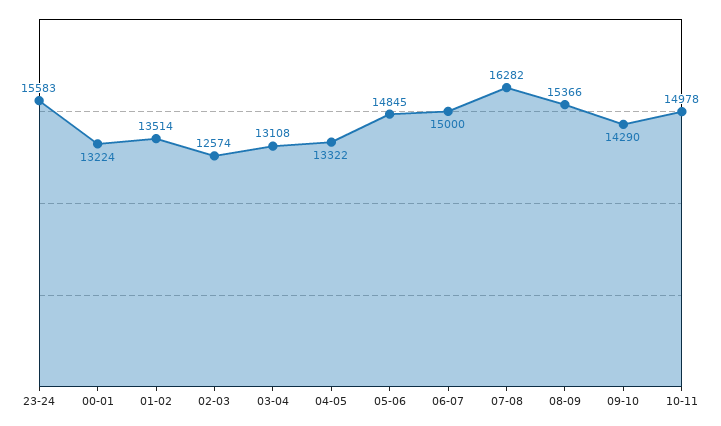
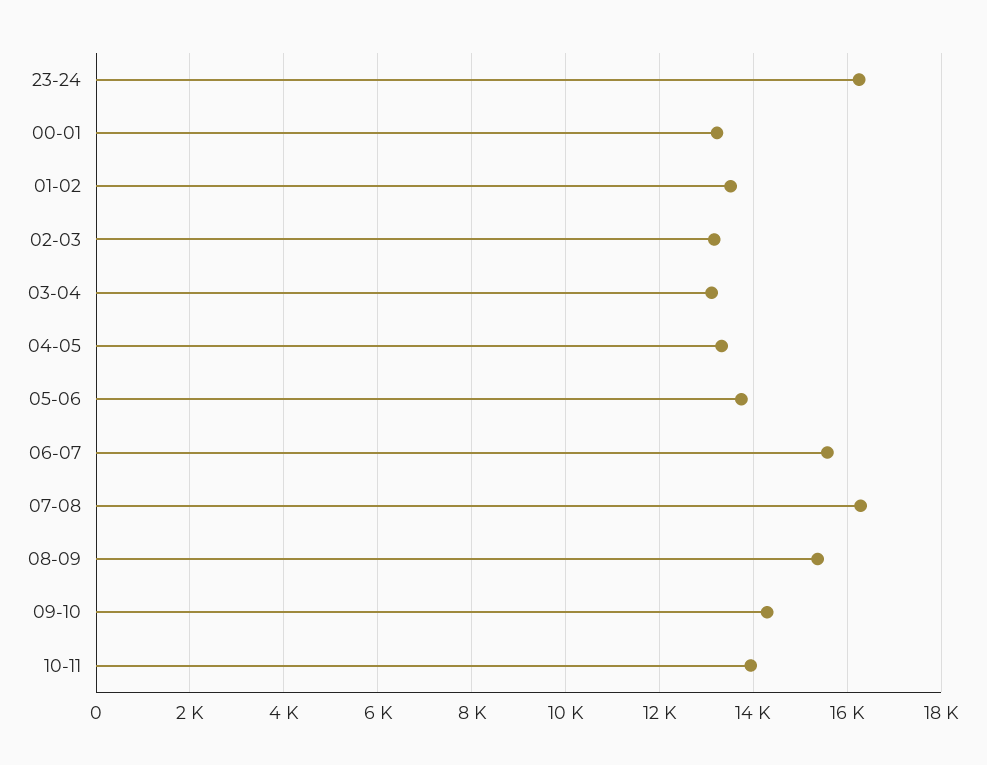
  {
-   "23-24": 15583,
+   "23-24": 16200,
    "00-01": 13224,
    "01-02": 13514,
-   "02-03": 12574,
+   "02-03": 13200,
    "03-04": 13108,
    "04-05": 13322,
-   "05-06": 14845,
+   "05-06": 13800,
-   "06-07": 15000,
+   "06-07": 15600,
    "07-08": 16282,
    "08-09": 15366,
    "09-10": 14290,
-   "10-11": 14978
+   "10-11": 14000
  }

